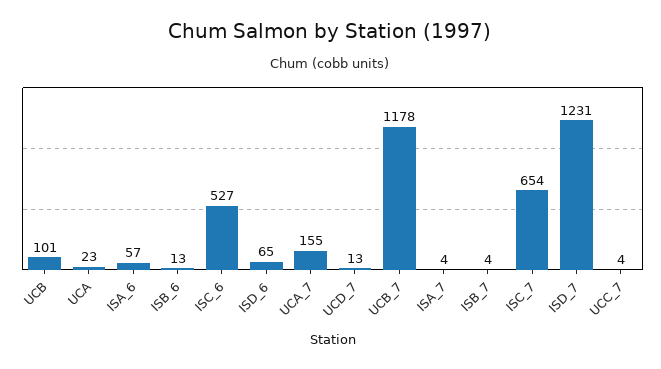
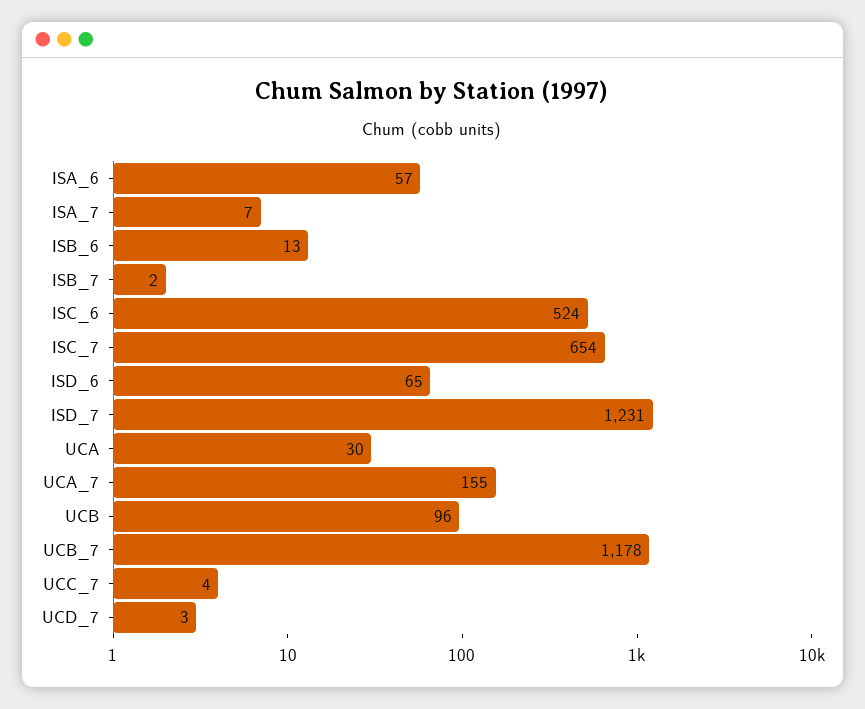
  {
-   "UCB": 101,
+   "UCB": 96,
-   "UCA": 23,
+   "UCA": 30,
    "ISA_6": 57,
    "ISB_6": 13,
-   "ISC_6": 527,
+   "ISC_6": 524,
    "ISD_6": 65,
    "UCA_7": 155,
-   "UCD_7": 13,
+   "UCD_7": 3,
    "UCB_7": 1178,
-   "ISA_7": 4,
+   "ISA_7": 7,
-   "ISB_7": 4,
+   "ISB_7": 2,
    "ISC_7": 654,
    "ISD_7": 1231,
    "UCC_7": 4
  }

